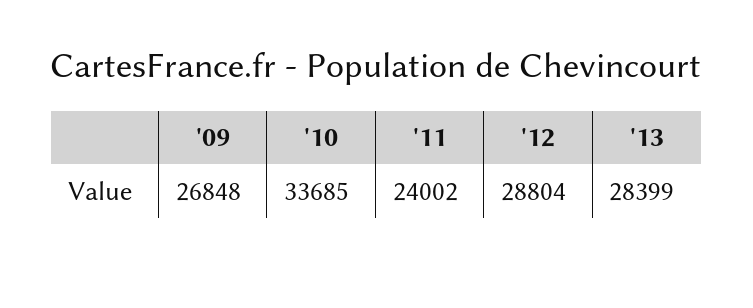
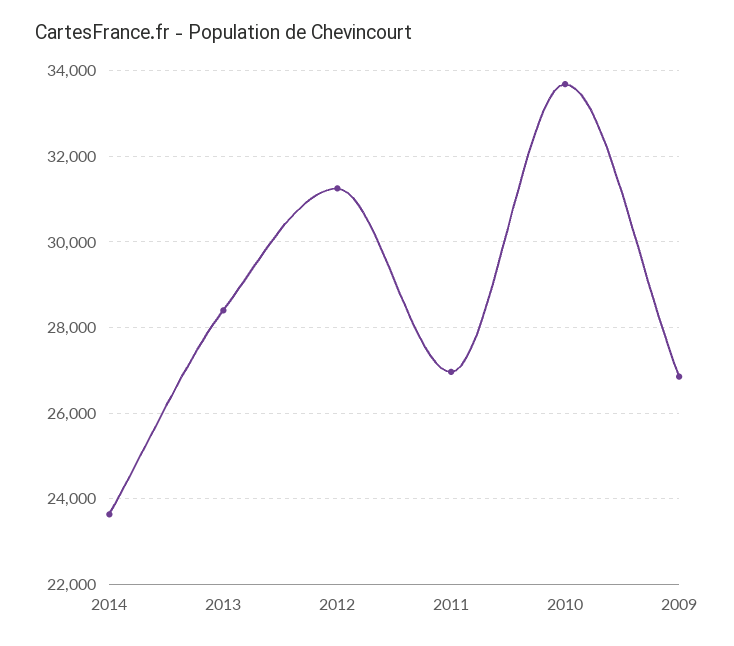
  {
    "'09": 26848,
    "'10": 33685,
-   "'11": 24002,
+   "'11": 27000,
-   "'12": 28804,
+   "'12": 31200,
-   "'13": 28399
+   "'13": 28399,
+   "2014": 23600
  }

